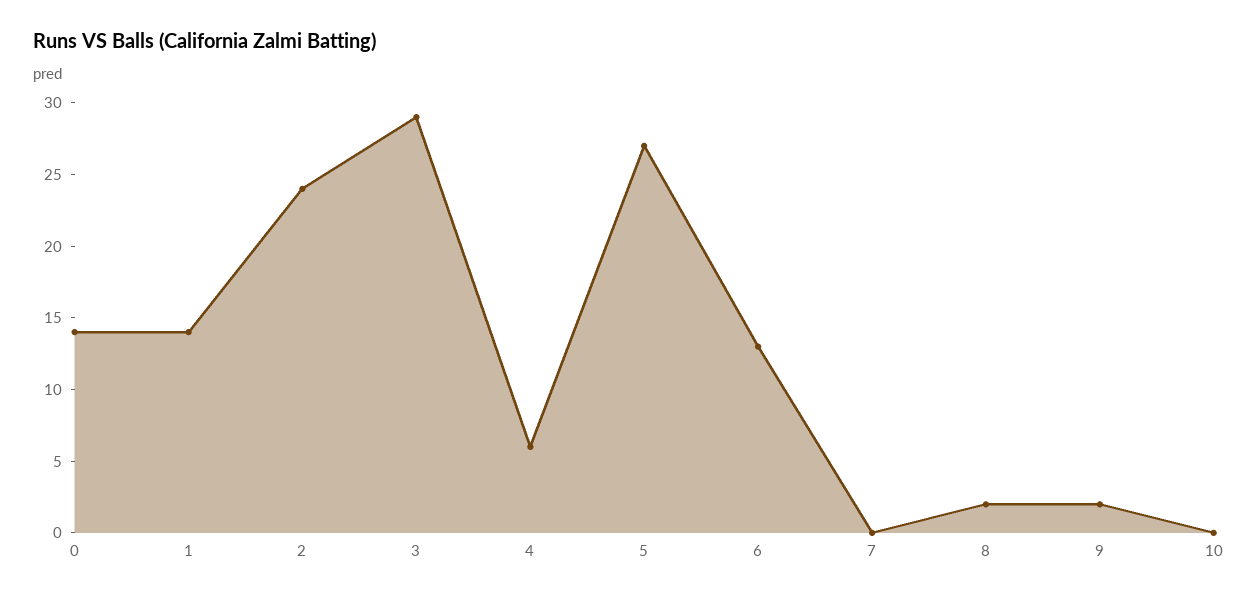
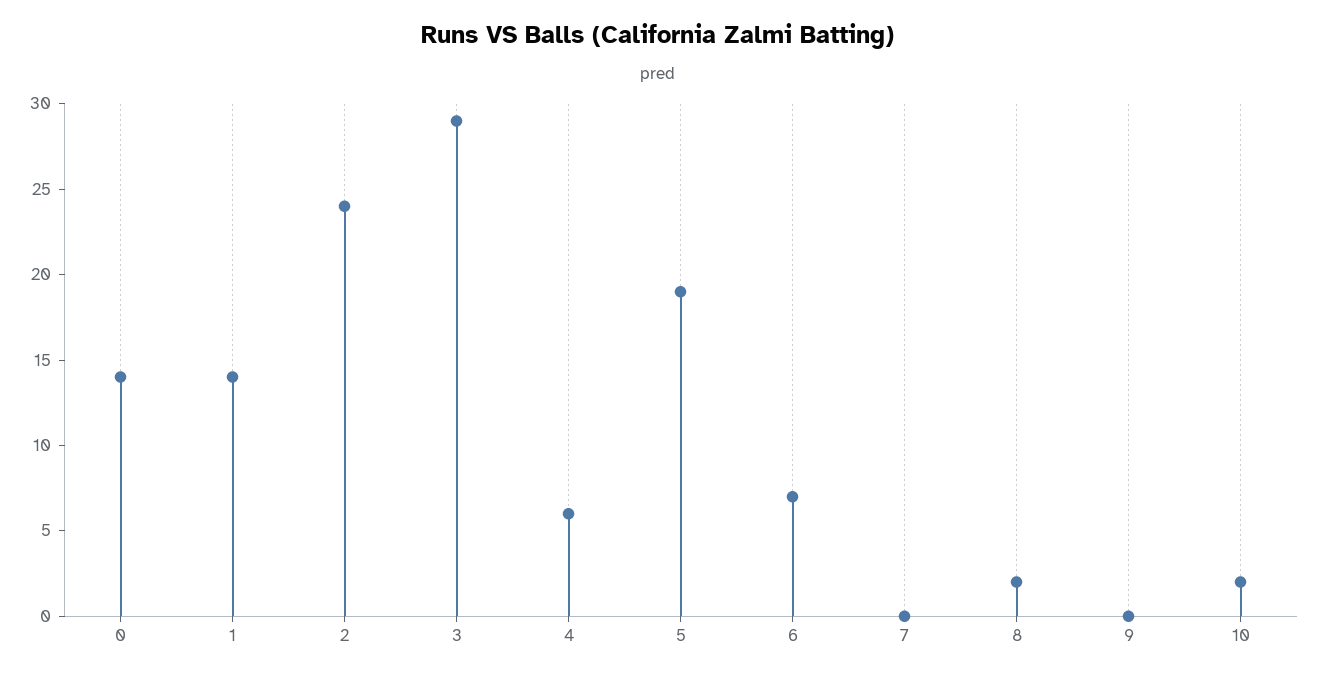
  {
    "0": 14,
    "1": 14,
    "2": 24,
    "3": 29,
    "4": 6,
-   "5": 27,
+   "5": 19,
-   "6": 13,
+   "6": 7,
    "7": 0,
    "8": 2,
-   "9": 2,
+   "9": 0,
-   "10": 0
+   "10": 2
  }

